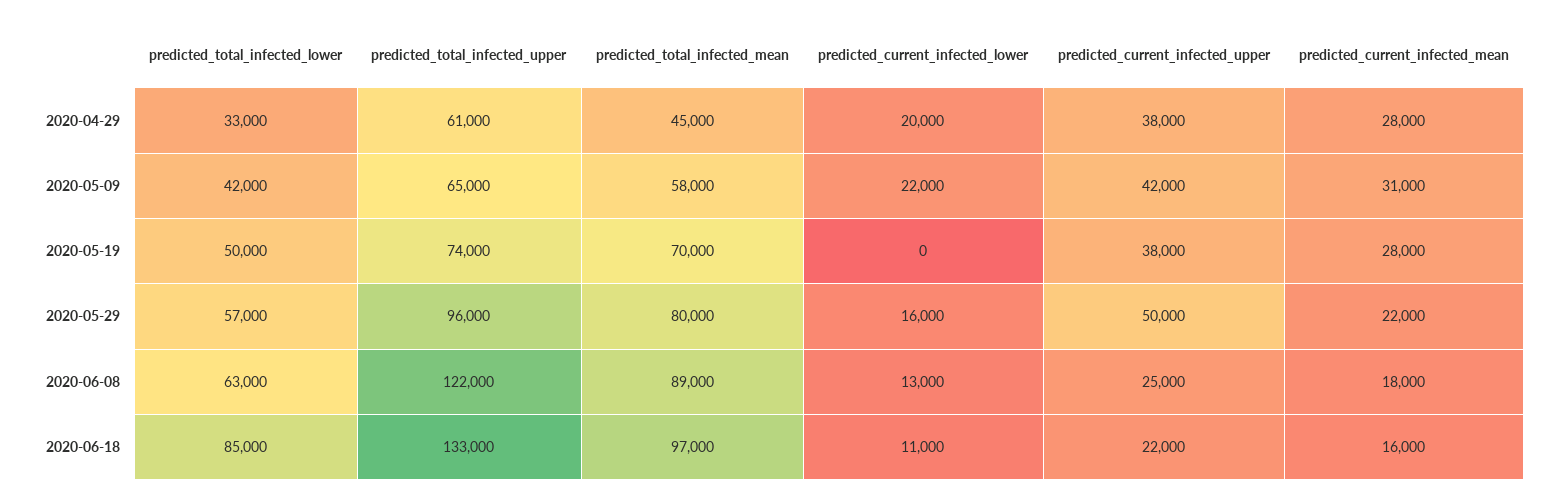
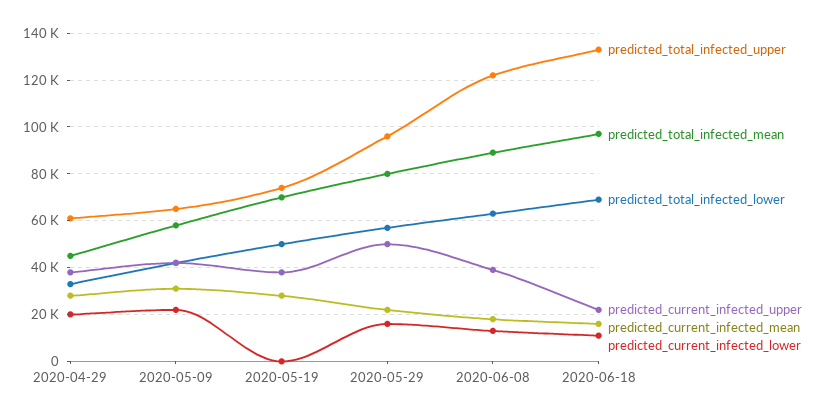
  {
    "predicted_total_infected_lower": {
      "2020-04-29": 33000,
      "2020-05-09": 42000,
      "2020-05-19": 50000,
      "2020-05-29": 57000,
      "2020-06-08": 63000,
-     "2020-06-18": 85000
+     "2020-06-18": 70000
    },
    "predicted_total_infected_upper": {
      "2020-04-29": 61000,
      "2020-05-09": 65000,
      "2020-05-19": 74000,
      "2020-05-29": 96000,
      "2020-06-08": 122000,
      "2020-06-18": 133000
    },
    "predicted_total_infected_mean": {
      "2020-04-29": 45000,
      "2020-05-09": 58000,
      "2020-05-19": 70000,
      "2020-05-29": 80000,
      "2020-06-08": 89000,
      "2020-06-18": 97000
    },
    "predicted_current_infected_lower": {
      "2020-04-29": 20000,
      "2020-05-09": 22000,
      "2020-05-19": 0,
      "2020-05-29": 16000,
      "2020-06-08": 13000,
      "2020-06-18": 11000
    },
    "predicted_current_infected_upper": {
      "2020-04-29": 38000,
      "2020-05-09": 42000,
      "2020-05-19": 38000,
      "2020-05-29": 50000,
-     "2020-06-08": 25000,
+     "2020-06-08": 40000,
      "2020-06-18": 22000
    },
    "predicted_current_infected_mean": {
      "2020-04-29": 28000,
      "2020-05-09": 31000,
      "2020-05-19": 28000,
      "2020-05-29": 22000,
      "2020-06-08": 18000,
      "2020-06-18": 16000
    }
  }

